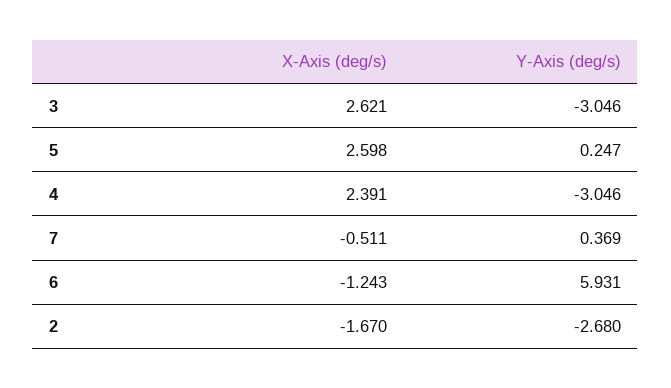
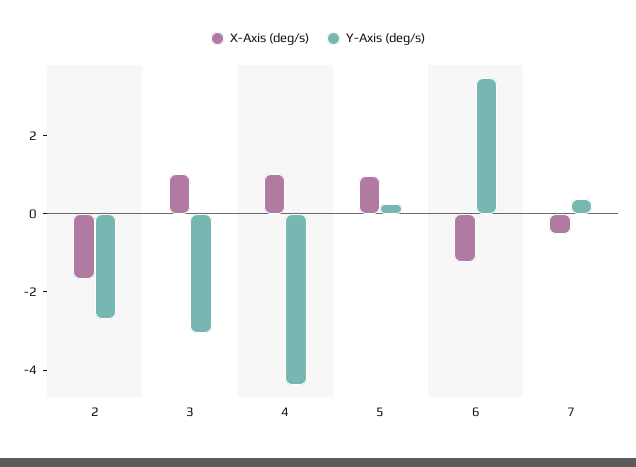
  {
    "X-Axis (deg/s)": {
-     "3": 2.621,
+     "3": 1,
-     "5": 2.598,
+     "5": 1,
-     "4": 2.391,
+     "4": 1,
      "7": -0.511,
      "6": -1.243,
      "2": -1.67
    },
    "Y-Axis (deg/s)": {
      "3": -3.046,
      "5": 0.247,
-     "4": -3.046,
+     "4": -4.5,
      "7": 0.369,
-     "6": 5.931,
+     "6": 3.5,
      "2": -2.68
    }
  }

